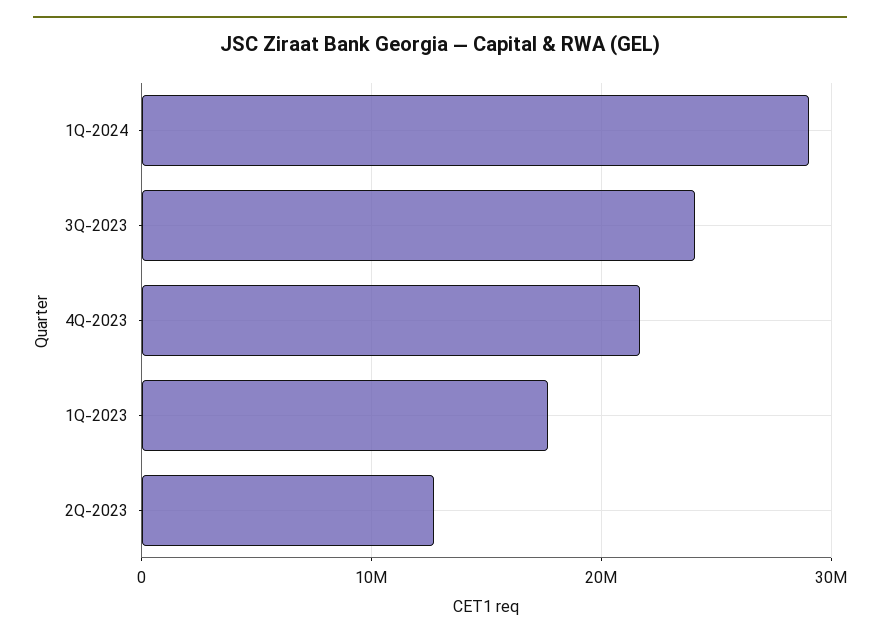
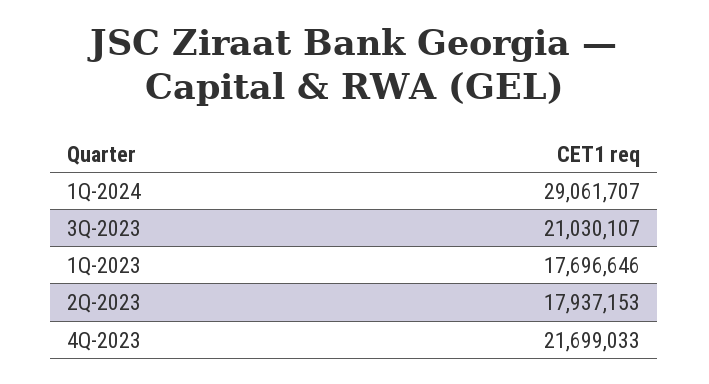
  {
    "1Q-2024": 29061707,
-   "3Q-2023": 24000000,
+   "3Q-2023": 21030107,
    "4Q-2023": 21699033,
    "1Q-2023": 17696646,
-   "2Q-2023": 13000000
+   "2Q-2023": 17937153
  }

